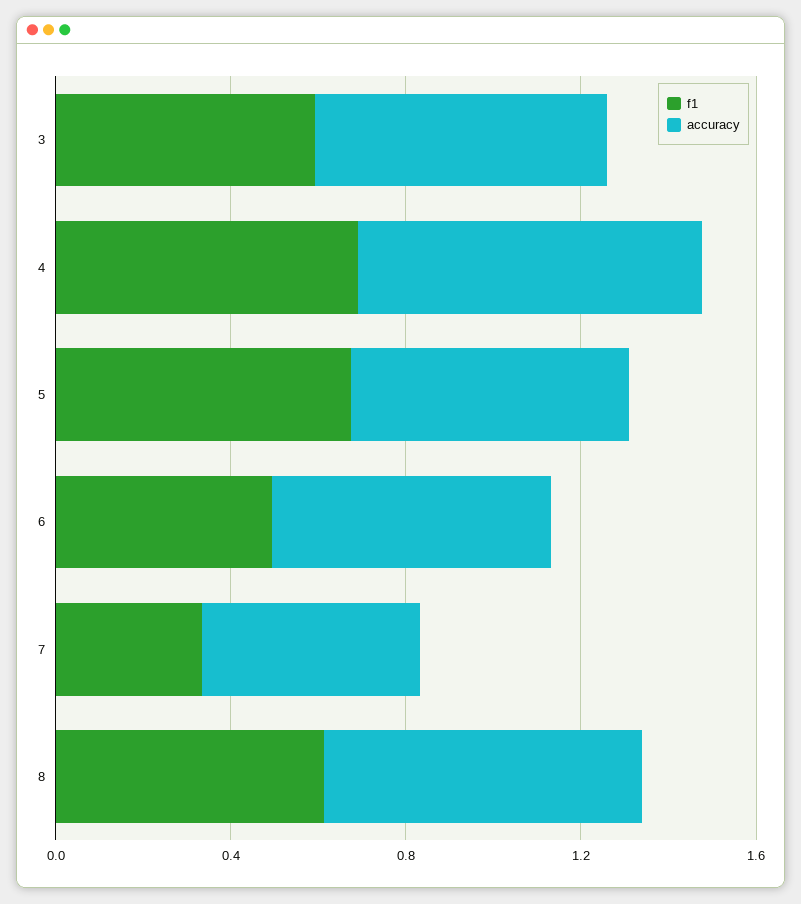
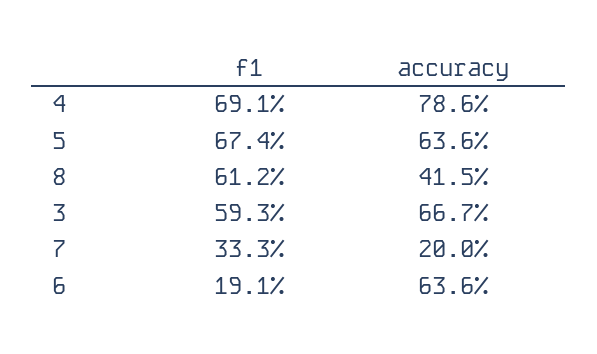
  {
    "f1": {
      "3": 0.593,
      "4": 0.691,
      "5": 0.674,
-     "6": 0.5,
+     "6": 0.191,
      "7": 0.333,
      "8": 0.612
    },
    "accuracy": {
      "3": 0.667,
      "4": 0.786,
      "5": 0.636,
      "6": 0.636,
-     "7": 0.5,
+     "7": 0.2,
-     "8": 0.7
+     "8": 0.415
    }
  }

